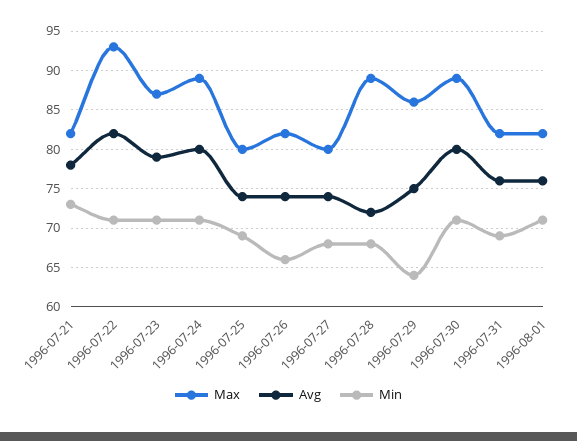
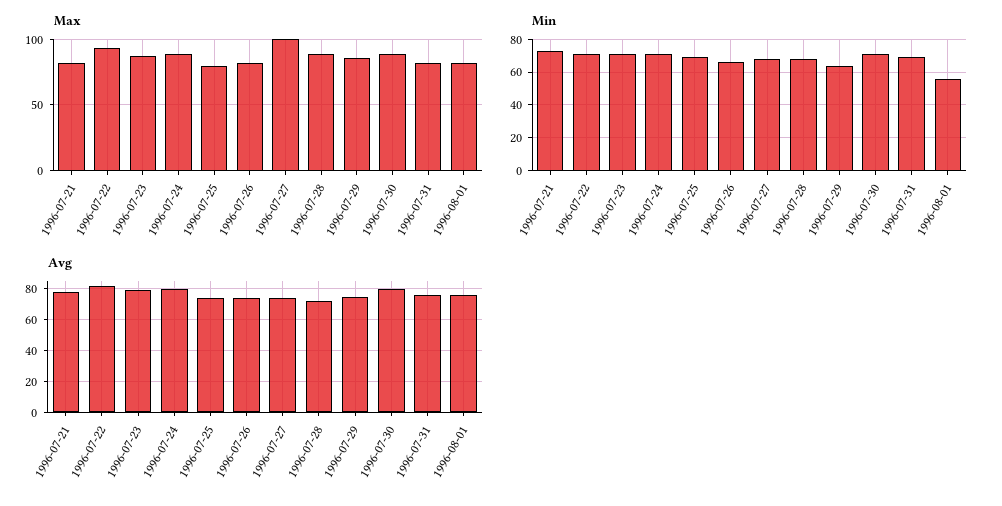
  {
    "Max": {
      "1996-07-21": 82,
      "1996-07-22": 93,
      "1996-07-23": 87,
      "1996-07-24": 89,
      "1996-07-25": 80,
      "1996-07-26": 82,
-     "1996-07-27": 80,
+     "1996-07-27": 100,
      "1996-07-28": 89,
      "1996-07-29": 86,
      "1996-07-30": 89,
      "1996-07-31": 82,
      "1996-08-01": 82
    },
    "Avg": {
      "1996-07-21": 78,
      "1996-07-22": 82,
      "1996-07-23": 79,
      "1996-07-24": 80,
      "1996-07-25": 74,
      "1996-07-26": 74,
      "1996-07-27": 74,
      "1996-07-28": 72,
      "1996-07-29": 75,
      "1996-07-30": 80,
      "1996-07-31": 76,
      "1996-08-01": 76
    },
    "Min": {
      "1996-07-21": 73,
      "1996-07-22": 71,
      "1996-07-23": 71,
      "1996-07-24": 71,
      "1996-07-25": 69,
      "1996-07-26": 66,
      "1996-07-27": 68,
      "1996-07-28": 68,
      "1996-07-29": 64,
      "1996-07-30": 71,
      "1996-07-31": 69,
-     "1996-08-01": 71
+     "1996-08-01": 55
    }
  }

